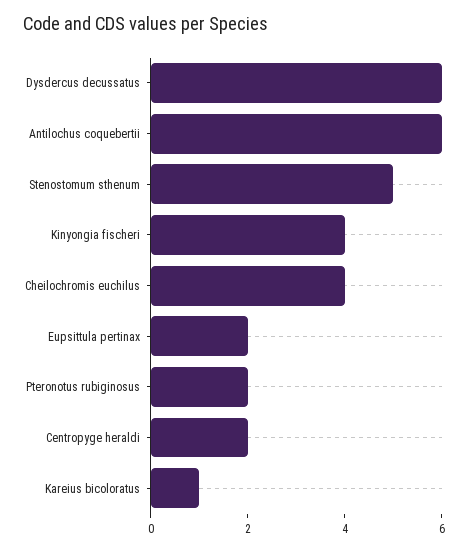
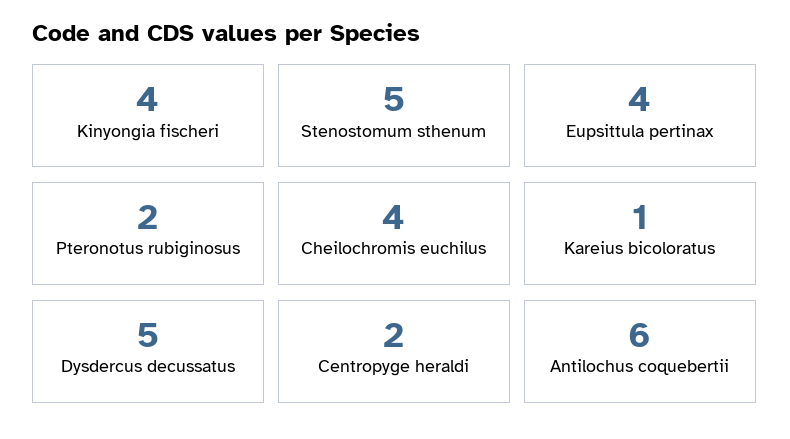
  {
-   "Dysdercus decussatus": 6,
+   "Dysdercus decussatus": 5,
    "Antilochus coquebertii": 6,
    "Stenostomum sthenum": 5,
    "Kinyongia fischeri": 4,
    "Cheilochromis euchilus": 4,
-   "Eupsittula pertinax": 2,
+   "Eupsittula pertinax": 4,
    "Pteronotus rubiginosus": 2,
    "Centropyge heraldi": 2,
    "Kareius bicoloratus": 1
  }

